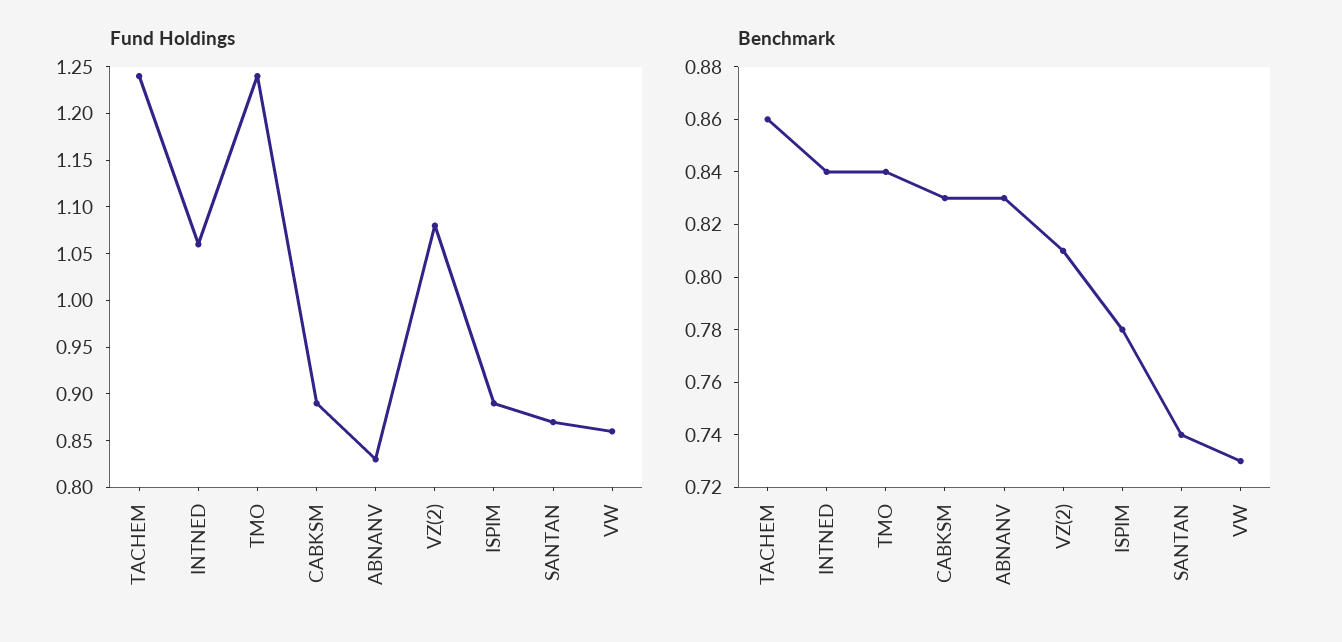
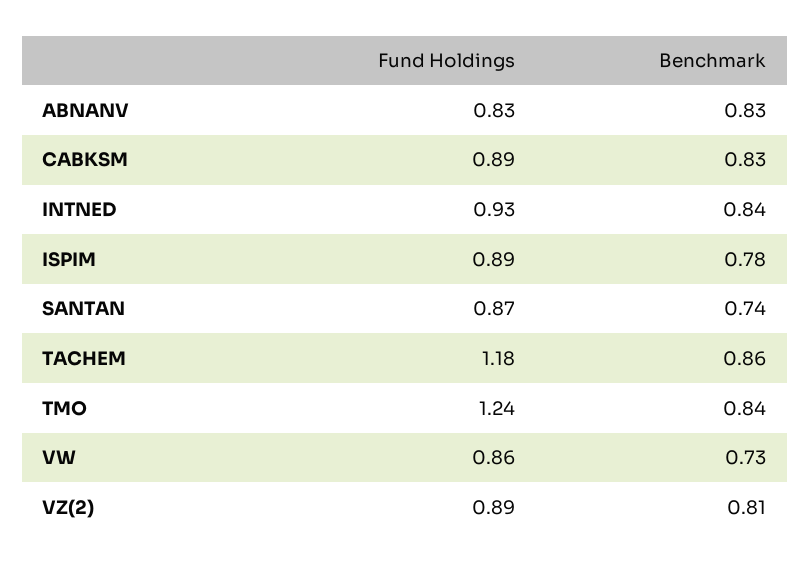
  {
    "Fund Holdings": {
-     "TACHEM": 1.24,
+     "TACHEM": 1.18,
-     "INTNED": 1.06,
+     "INTNED": 0.93,
      "TMO": 1.24,
      "CABKSM": 0.89,
      "ABNANV": 0.83,
-     "VZ(2)": 1.08,
+     "VZ(2)": 0.89,
      "ISPIM": 0.89,
      "SANTAN": 0.87,
      "VW": 0.86
    },
    "Benchmark": {
      "TACHEM": 0.86,
      "INTNED": 0.84,
      "TMO": 0.84,
      "CABKSM": 0.83,
      "ABNANV": 0.83,
      "VZ(2)": 0.81,
      "ISPIM": 0.78,
      "SANTAN": 0.74,
      "VW": 0.73
    }
  }

